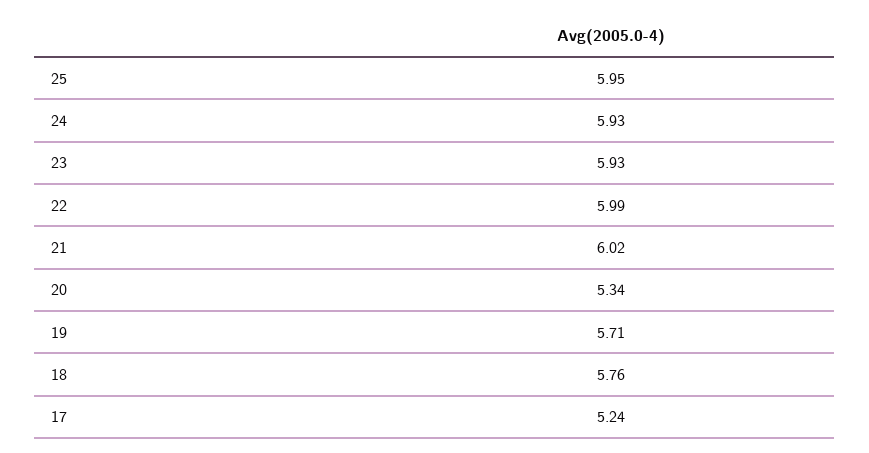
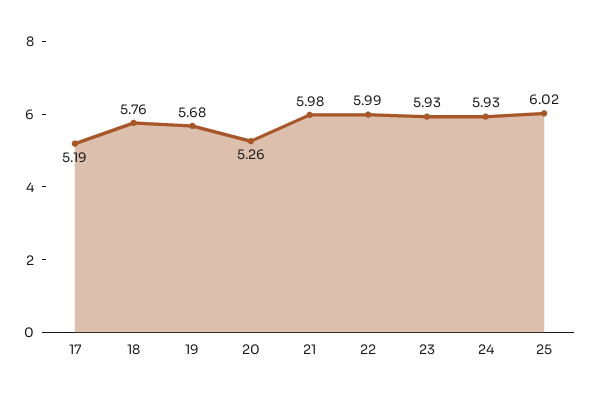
  {
-   "25": 5.95,
+   "25": 6.02,
    "24": 5.93,
    "23": 5.93,
    "22": 5.99,
-   "21": 6.02,
+   "21": 5.98,
-   "20": 5.34,
+   "20": 5.26,
-   "19": 5.71,
+   "19": 5.68,
    "18": 5.76,
-   "17": 5.24
+   "17": 5.19
  }

